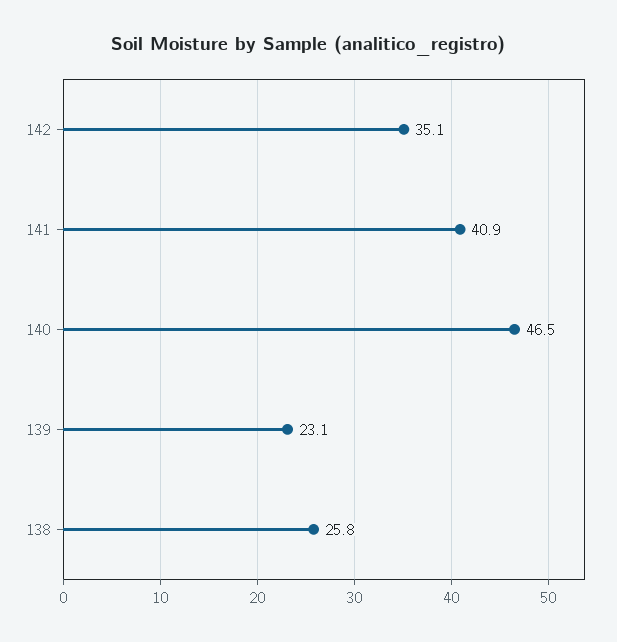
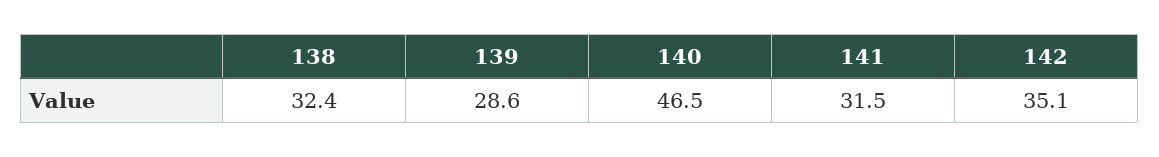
  {
    "142": 35.1,
-   "141": 40.9,
+   "141": 31.5,
    "140": 46.5,
-   "139": 23.1,
+   "139": 28.6,
-   "138": 25.8
+   "138": 32.4
  }

